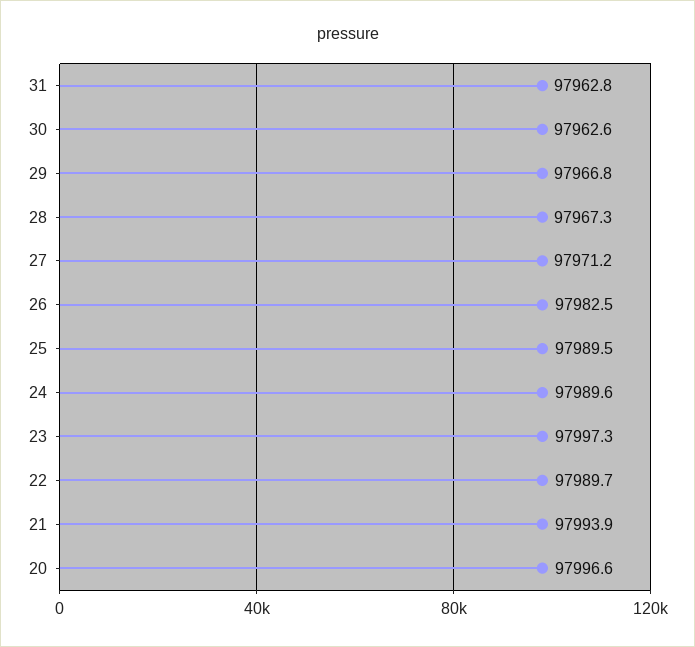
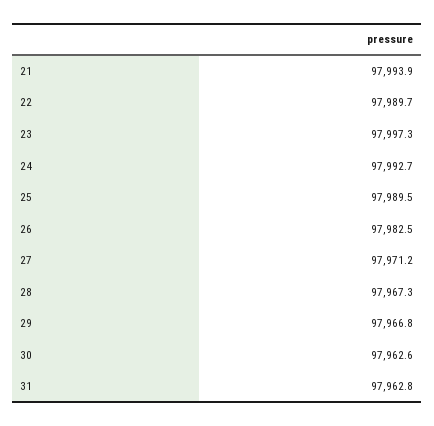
  {
    "31": 97962.8,
    "30": 97962.6,
    "29": 97966.8,
    "28": 97967.3,
    "27": 97971.2,
    "26": 97982.5,
    "25": 97989.5,
-   "24": 97989.6,
+   "24": 97992.7,
    "23": 97997.3,
    "22": 97989.7,
-   "21": 97993.9,
+   "21": 97993.9
-   "20": 97996.6
  }

